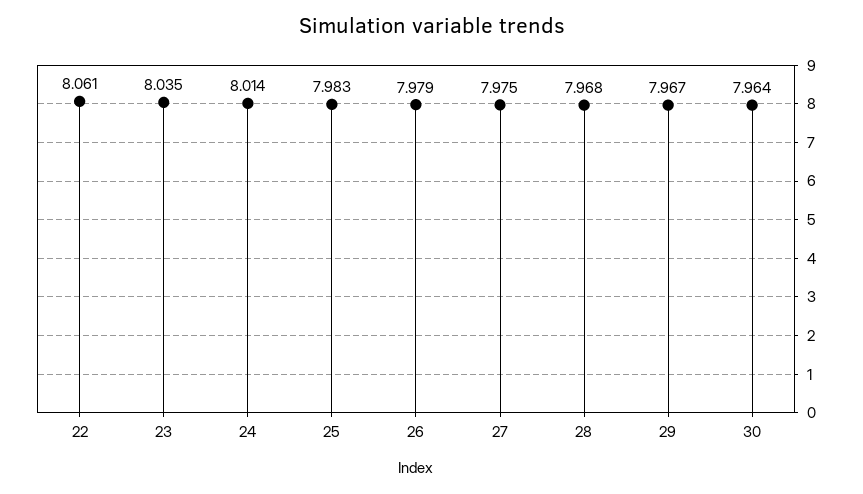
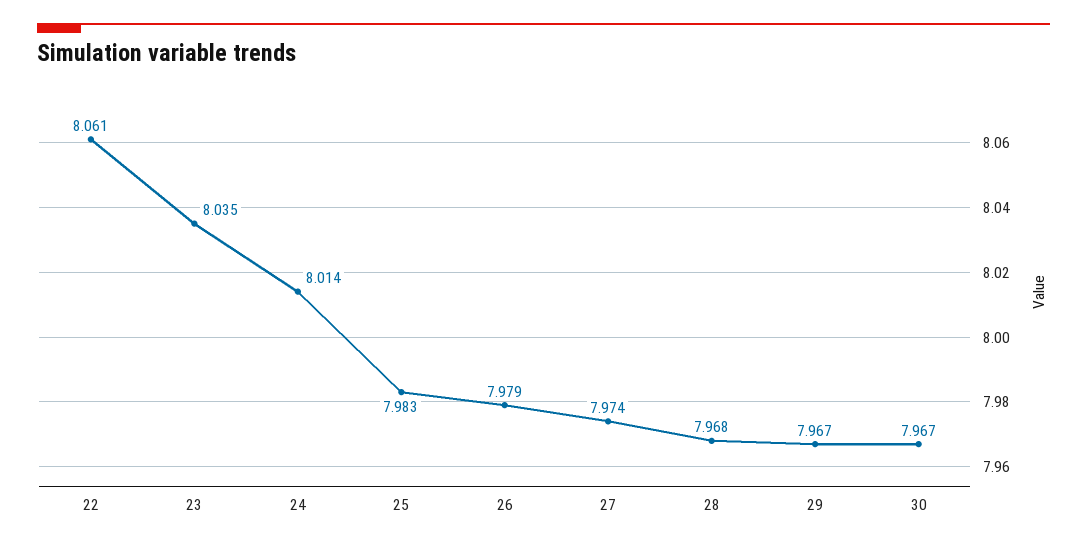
  {
    "22": 8.061,
    "23": 8.035,
    "24": 8.014,
    "25": 7.983,
    "26": 7.979,
-   "27": 7.975,
+   "27": 7.974,
    "28": 7.968,
    "29": 7.967,
-   "30": 7.964
+   "30": 7.967
  }

